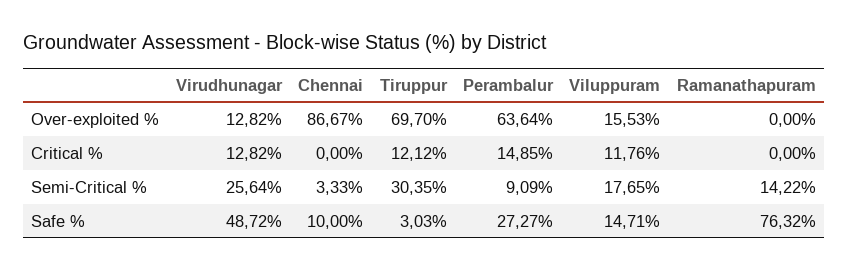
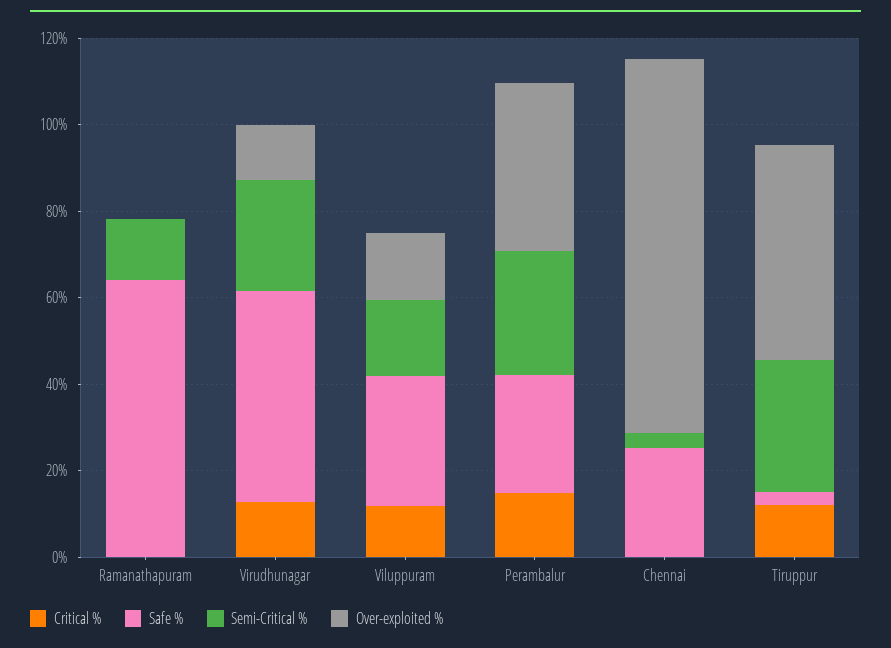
  {
    "Over-exploited %": {
      "Virudhunagar": 12.82,
      "Chennai": 86.67,
-     "Tiruppur": 69.7,
+     "Tiruppur": 50,
-     "Perambalur": 63.64,
+     "Perambalur": 40,
      "Viluppuram": 15.53,
      "Ramanathapuram": 0
    },
    "Critical %": {
      "Virudhunagar": 12.82,
      "Chennai": 0,
      "Tiruppur": 12.12,
      "Perambalur": 14.85,
      "Viluppuram": 11.76,
      "Ramanathapuram": 0
    },
    "Semi-Critical %": {
      "Virudhunagar": 25.64,
      "Chennai": 3.33,
      "Tiruppur": 30.35,
-     "Perambalur": 9.09,
+     "Perambalur": 30,
      "Viluppuram": 17.65,
      "Ramanathapuram": 14.22
    },
    "Safe %": {
      "Virudhunagar": 48.72,
-     "Chennai": 10,
+     "Chennai": 25,
      "Tiruppur": 3.03,
      "Perambalur": 27.27,
-     "Viluppuram": 14.71,
+     "Viluppuram": 30,
-     "Ramanathapuram": 76.32
+     "Ramanathapuram": 65
    }
  }

